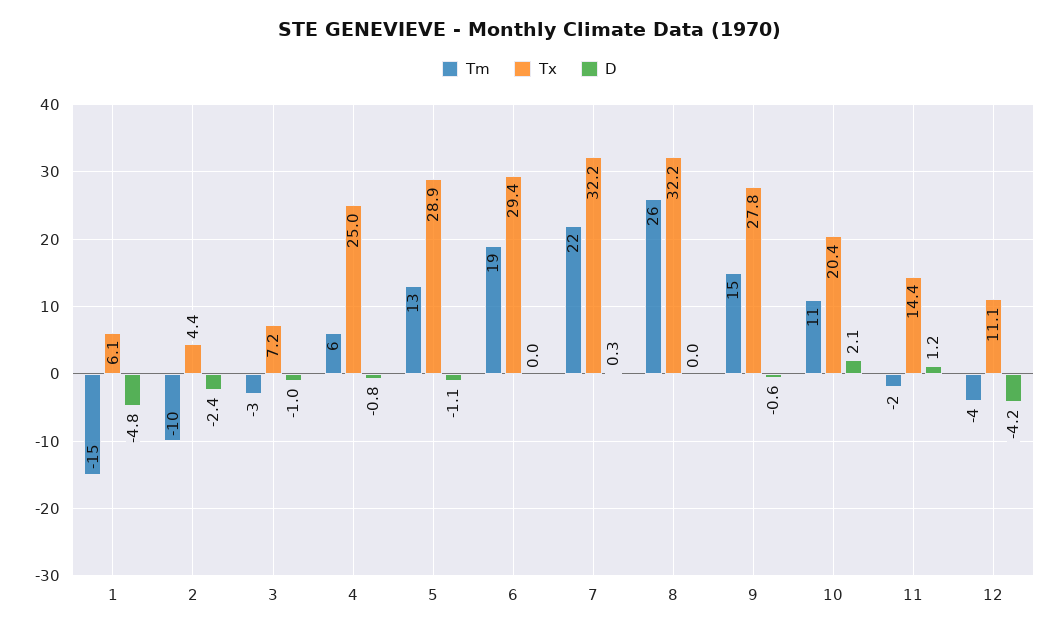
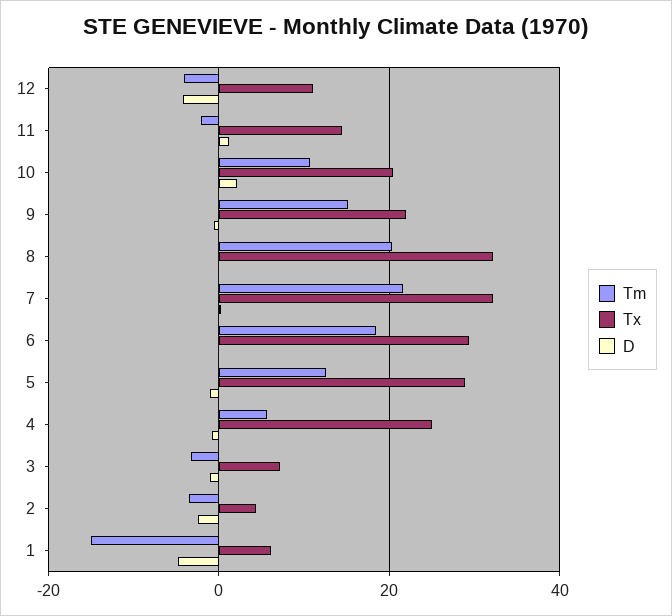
  {
    "Tm": {
      "1": -15,
-     "2": -10,
+     "2": -4,
      "3": -3,
      "4": 6,
      "5": 13,
      "6": 19,
      "7": 22,
-     "8": 26,
+     "8": 20,
      "9": 15,
      "10": 11,
      "11": -2,
      "12": -4
    },
    "Tx": {
      "1": 6.1,
      "2": 4.4,
      "3": 7.2,
      "4": 25,
      "5": 28.9,
      "6": 29.4,
      "7": 32.2,
      "8": 32.2,
-     "9": 27.8,
+     "9": 22,
      "10": 20.4,
      "11": 14.4,
      "12": 11.1
    },
    "D": {
      "1": -4.8,
      "2": -2.4,
      "3": -1,
      "4": -0.8,
      "5": -1.1,
      "6": 0,
      "7": 0.3,
      "8": 0,
      "9": -0.6,
      "10": 2.1,
      "11": 1.2,
      "12": -4.2
    }
  }

